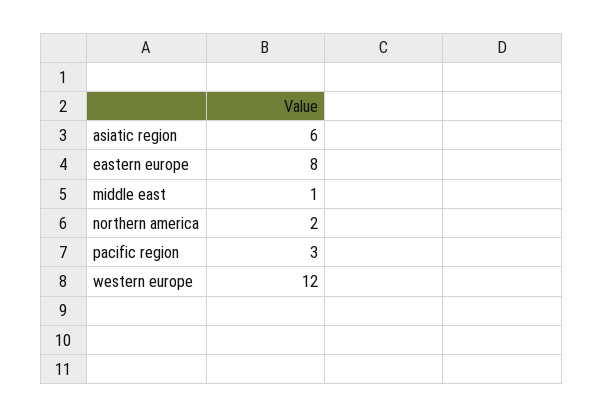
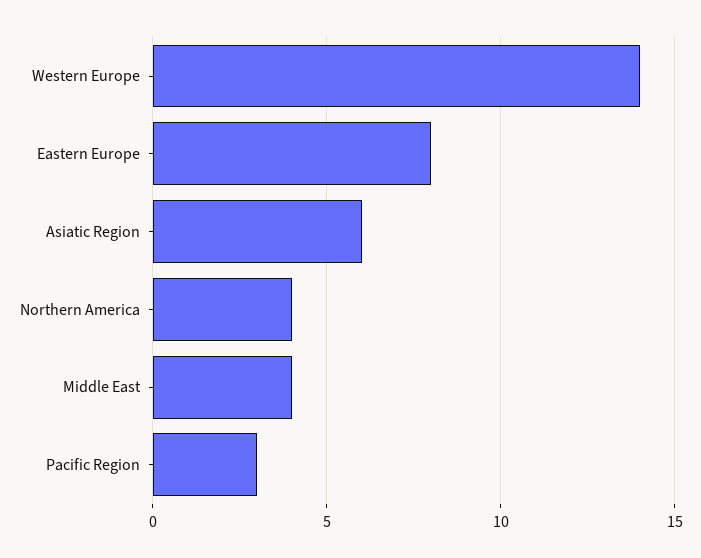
  {
    "asiatic region": 6,
    "eastern europe": 8,
-   "middle east": 1,
+   "middle east": 4,
-   "northern america": 2,
+   "northern america": 4,
    "pacific region": 3,
-   "western europe": 12
+   "western europe": 14
  }

